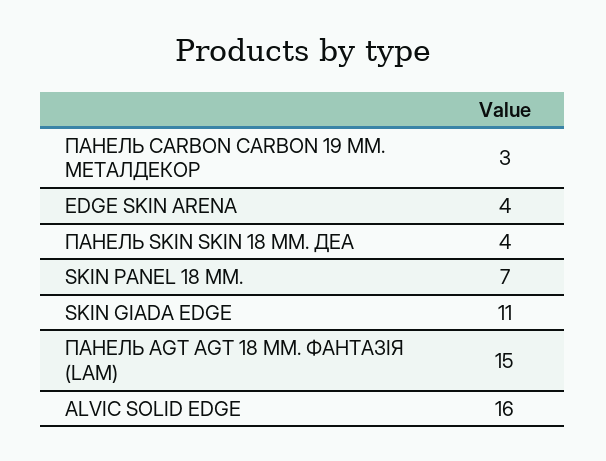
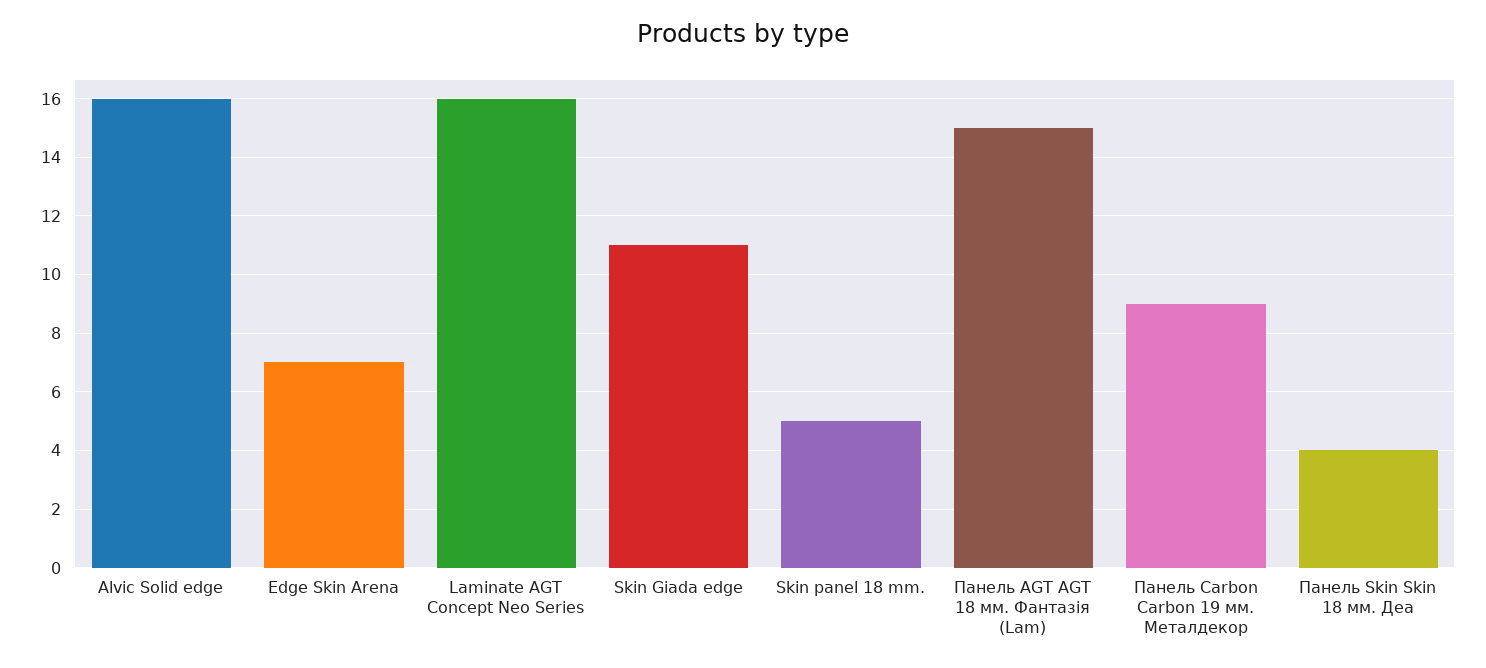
  {
-   "ПАНЕЛЬ CARBON CARBON 19 ММ. МЕТАЛДЕКОР": 3,
+   "ПАНЕЛЬ CARBON CARBON 19 ММ. МЕТАЛДЕКОР": 9,
-   "EDGE SKIN ARENA": 4,
+   "EDGE SKIN ARENA": 7,
    "ПАНЕЛЬ SKIN SKIN 18 ММ. ДЕА": 4,
-   "SKIN PANEL 18 MM.": 7,
+   "SKIN PANEL 18 MM.": 5,
    "SKIN GIADA EDGE": 11,
    "ПАНЕЛЬ AGT AGT 18 ММ. ФАНТАЗІЯ (LAM)": 15,
-   "ALVIC SOLID EDGE": 16
+   "ALVIC SOLID EDGE": 16,
+   "Laminate AGT Concept Neo Series": 16
  }

